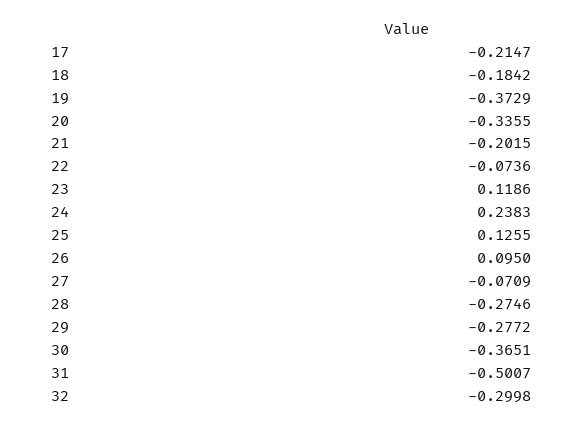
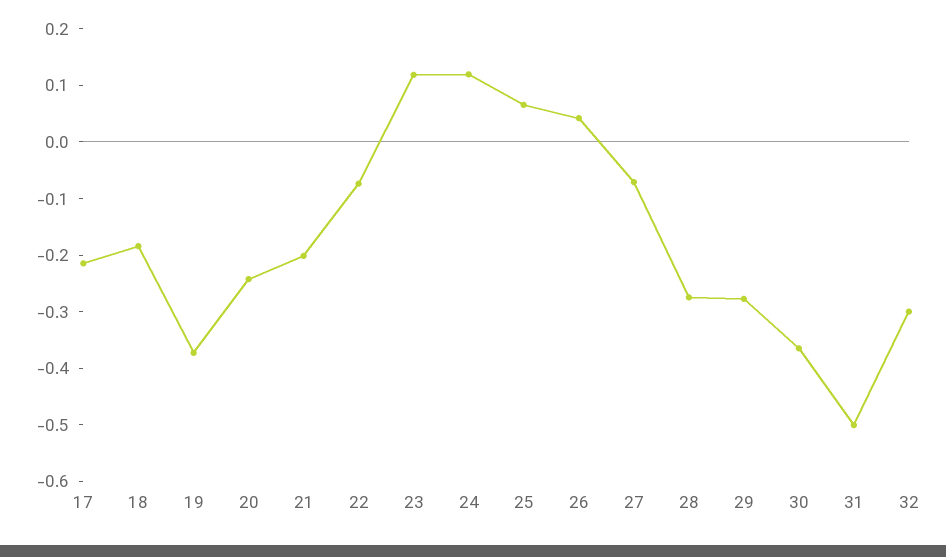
  {
    "17": -0.2147,
    "18": -0.1842,
    "19": -0.3729,
-   "20": -0.3355,
+   "20": -0.24,
    "21": -0.2015,
    "22": -0.0736,
    "23": 0.1186,
-   "24": 0.2383,
+   "24": 0.12,
-   "25": 0.1255,
+   "25": 0.06,
-   "26": 0.095,
+   "26": 0.04,
    "27": -0.0709,
    "28": -0.2746,
    "29": -0.2772,
    "30": -0.3651,
    "31": -0.5007,
    "32": -0.2998
  }

